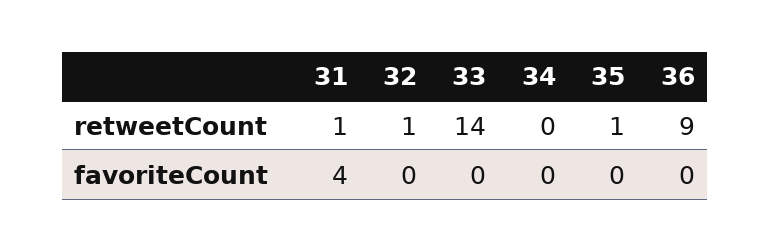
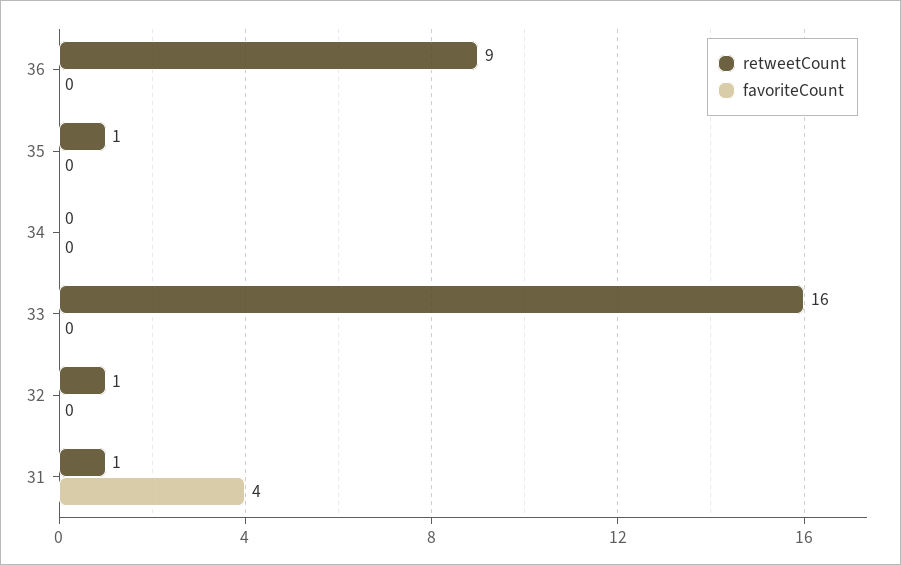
  {
    "retweetCount": {
      "31": 1,
      "32": 1,
-     "33": 14,
+     "33": 16,
      "34": 0,
      "35": 1,
      "36": 9
    },
    "favoriteCount": {
      "31": 4,
      "32": 0,
      "33": 0,
      "34": 0,
      "35": 0,
      "36": 0
    }
  }

